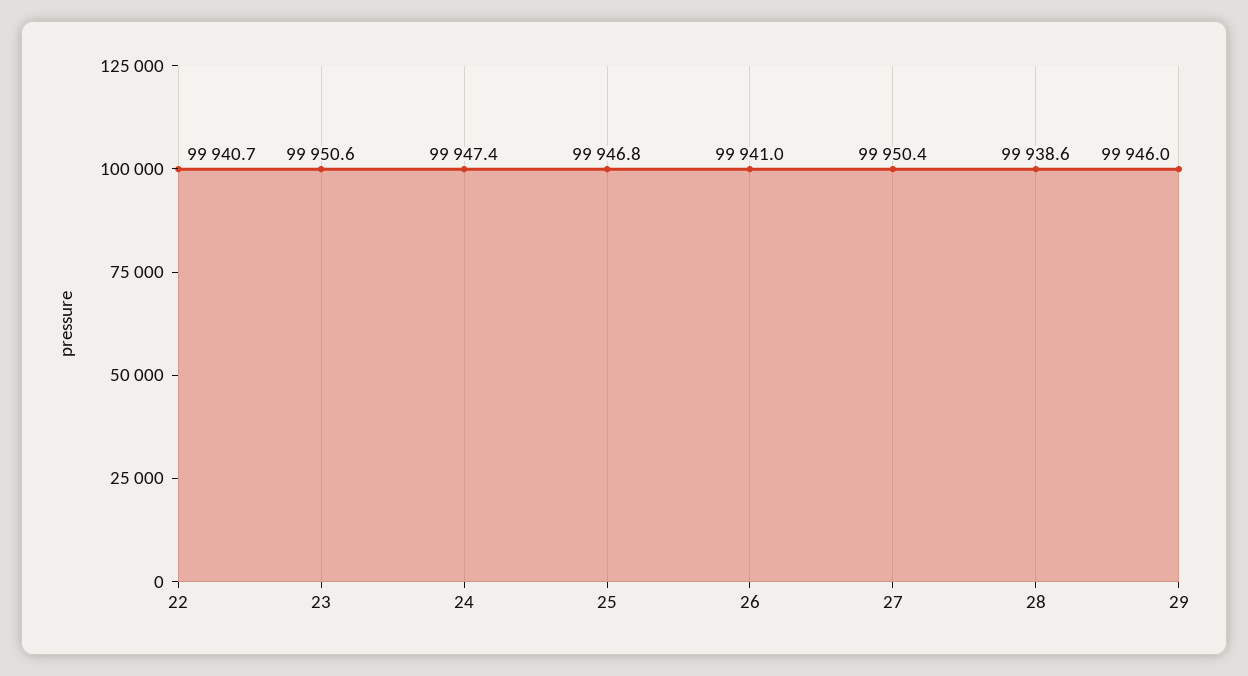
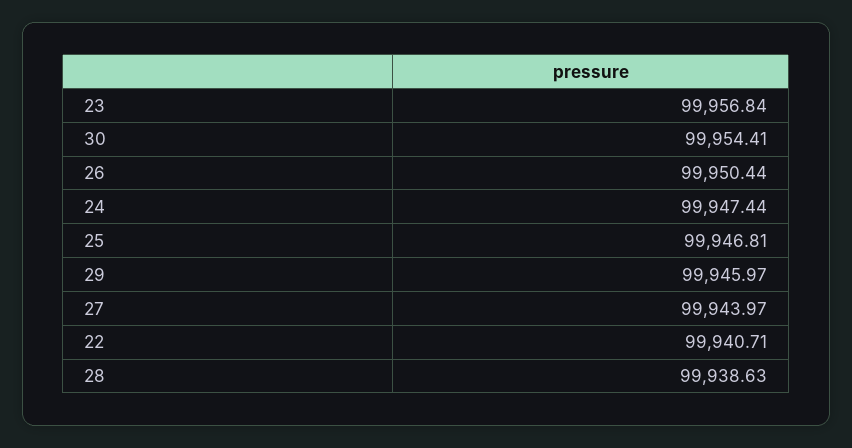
  {
    "22": 99940.71,
-   "23": 99950.6,
+   "23": 99956.84,
    "24": 99947.44,
    "25": 99946.81,
-   "26": 99941,
+   "26": 99950.44,
-   "27": 99950.4,
+   "27": 99943.97,
    "28": 99938.63,
-   "29": 99945.97
+   "29": 99945.97,
+   "30": 99954.41
  }

